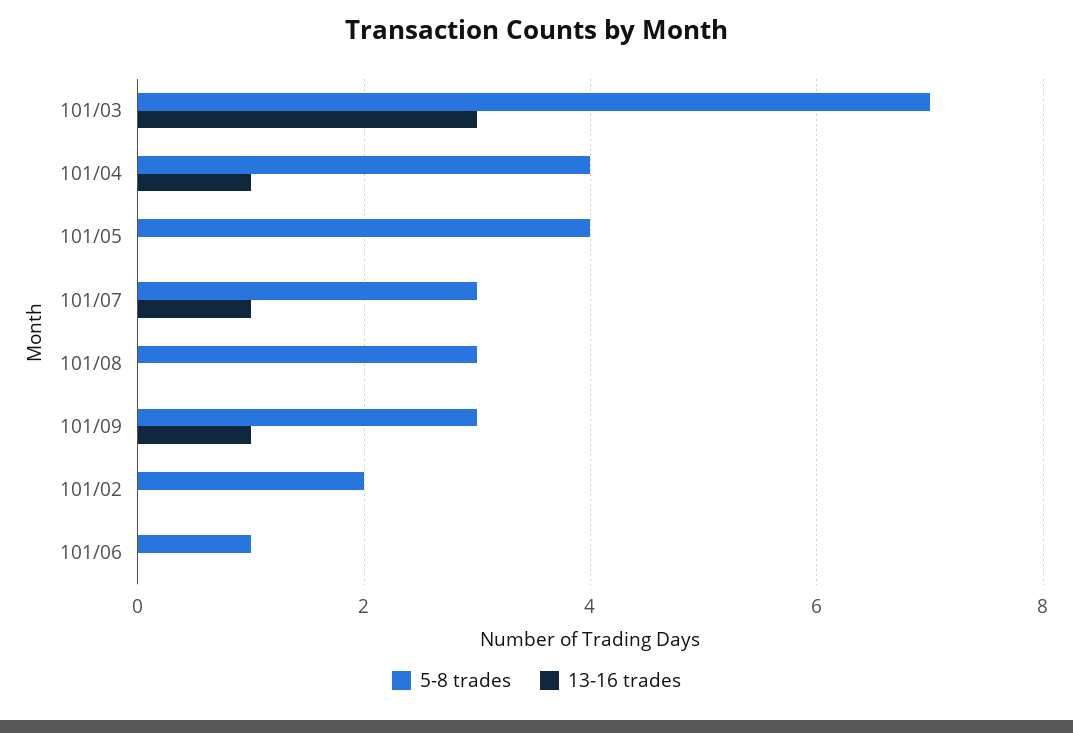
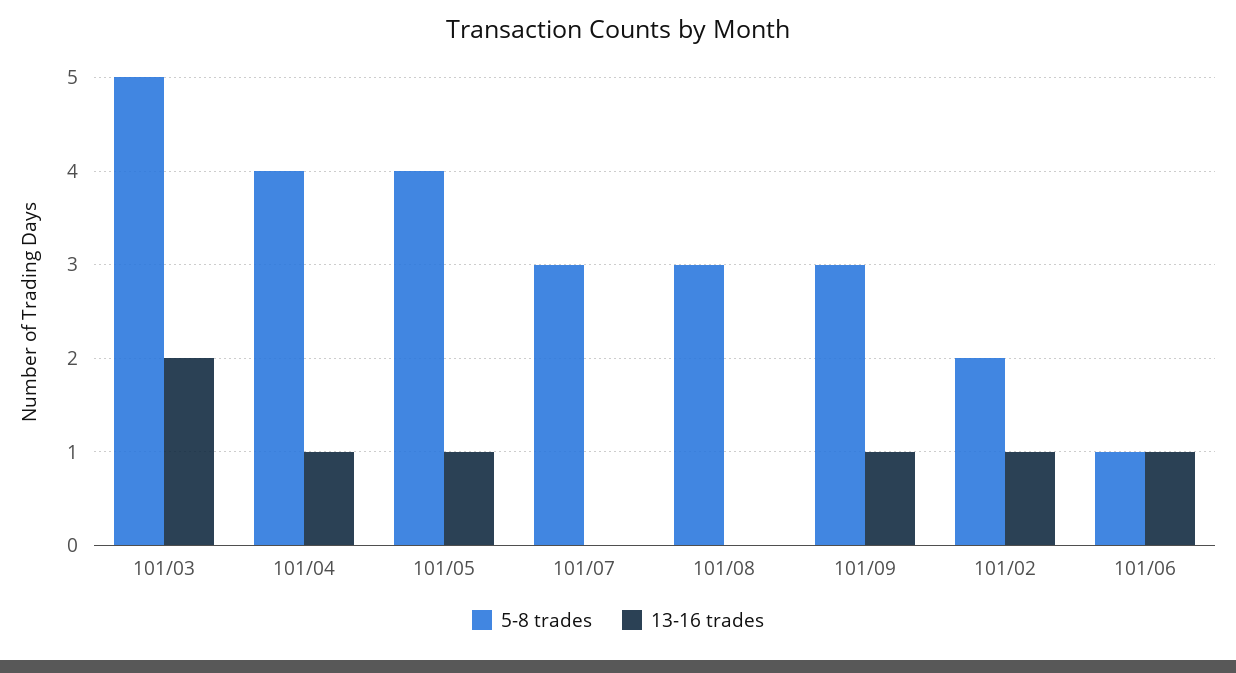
  {
    "5-8 trades": {
-     "101/03": 7,
+     "101/03": 5,
      "101/04": 4,
      "101/05": 4,
      "101/07": 3,
      "101/08": 3,
      "101/09": 3,
      "101/02": 2,
      "101/06": 1
    },
    "13-16 trades": {
-     "101/03": 3,
+     "101/03": 2,
      "101/04": 1,
-     "101/05": 0,
+     "101/05": 1,
-     "101/07": 1,
+     "101/07": 0,
      "101/08": 0,
      "101/09": 1,
-     "101/02": 0,
+     "101/02": 1,
-     "101/06": 0
+     "101/06": 1
    }
  }

